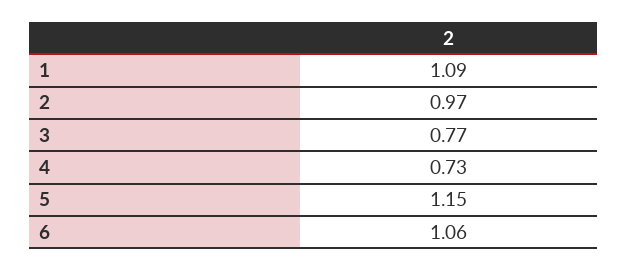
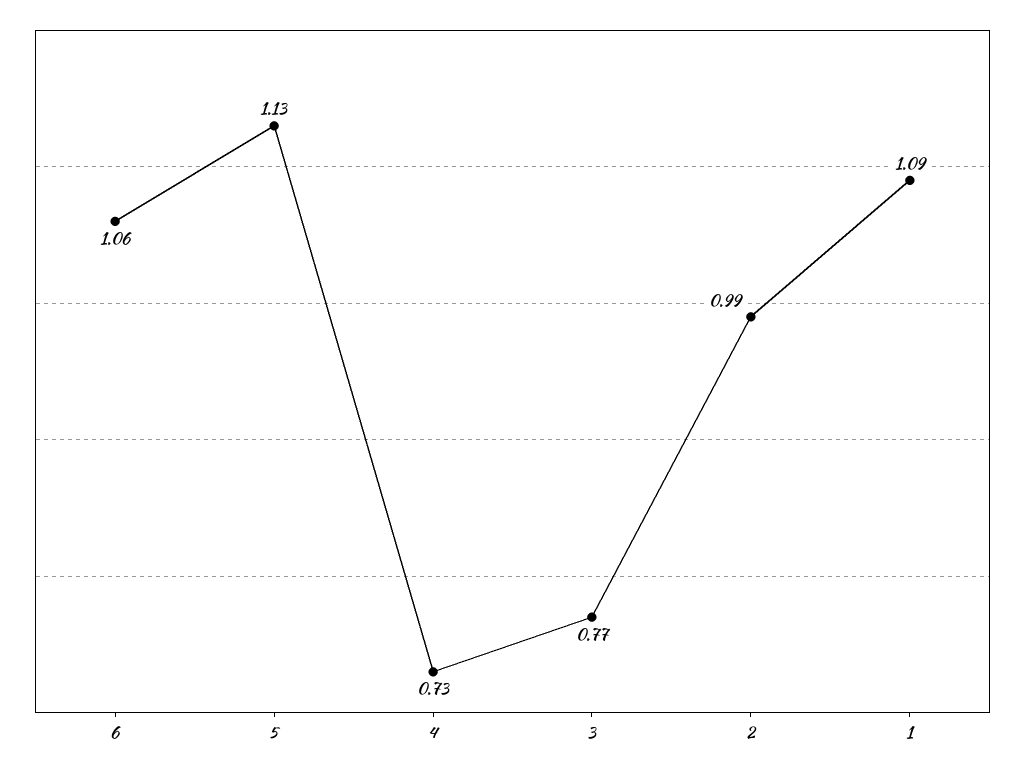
  {
    "1": 1.09,
-   "2": 0.97,
+   "2": 0.99,
    "3": 0.77,
    "4": 0.73,
-   "5": 1.15,
+   "5": 1.13,
    "6": 1.06
  }

